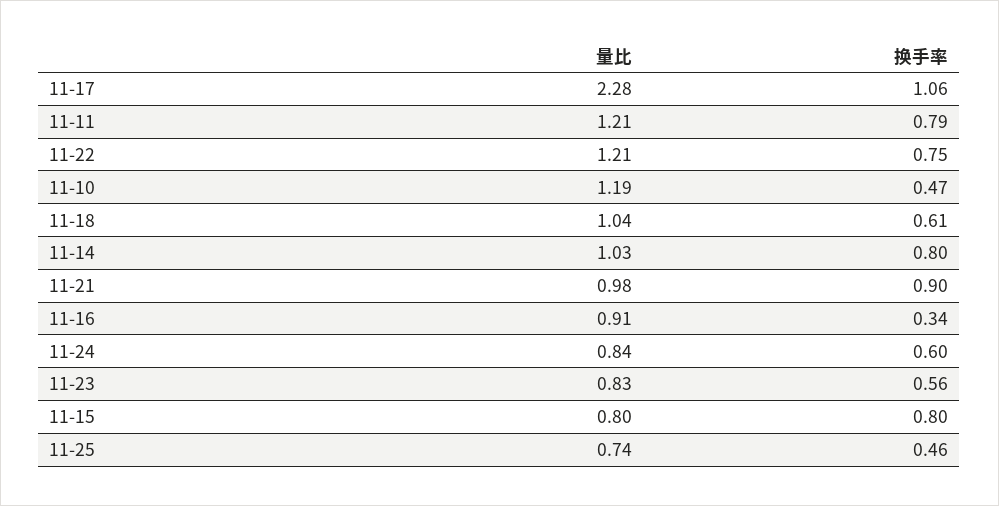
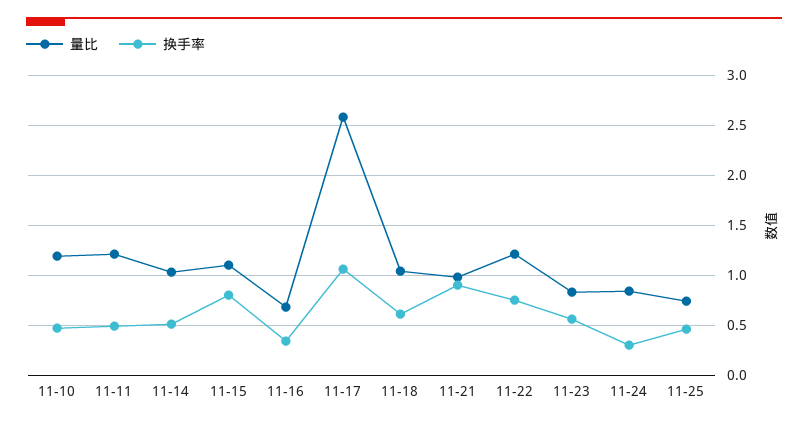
  {
    "量比": {
-     "11-17": 2.28,
+     "11-17": 2.6,
      "11-11": 1.21,
      "11-22": 1.21,
      "11-10": 1.19,
      "11-18": 1.04,
      "11-14": 1.03,
      "11-21": 0.98,
-     "11-16": 0.91,
+     "11-16": 0.7,
      "11-24": 0.84,
      "11-23": 0.83,
-     "11-15": 0.8,
+     "11-15": 1.1,
      "11-25": 0.74
    },
    "换手率": {
      "11-17": 1.06,
-     "11-11": 0.79,
+     "11-11": 0.5,
      "11-22": 0.75,
      "11-10": 0.47,
      "11-18": 0.61,
-     "11-14": 0.8,
+     "11-14": 0.5,
      "11-21": 0.9,
      "11-16": 0.34,
-     "11-24": 0.6,
+     "11-24": 0.3,
      "11-23": 0.56,
      "11-15": 0.8,
      "11-25": 0.46
    }
  }

